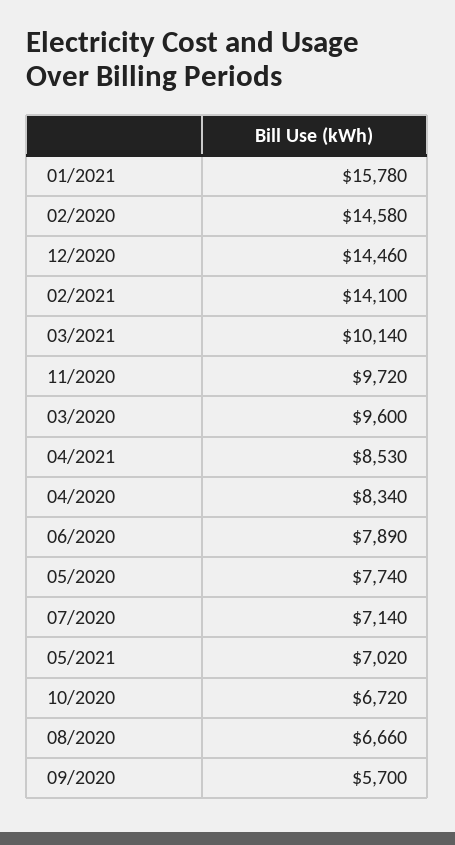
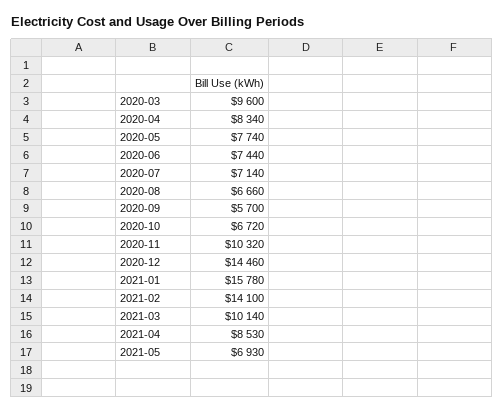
  {
    "01/2021": 15780,
-   "02/2020": 14580,
    "12/2020": 14460,
    "02/2021": 14100,
    "03/2021": 10140,
-   "11/2020": 9720,
+   "11/2020": 10320,
    "03/2020": 9600,
    "04/2021": 8530,
    "04/2020": 8340,
-   "06/2020": 7890,
+   "06/2020": 7440,
    "05/2020": 7740,
    "07/2020": 7140,
-   "05/2021": 7020,
+   "05/2021": 6930,
    "10/2020": 6720,
    "08/2020": 6660,
    "09/2020": 5700
  }

